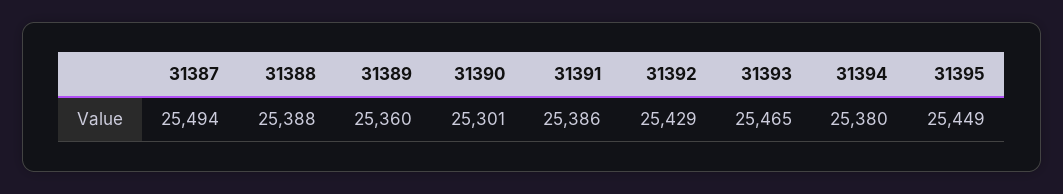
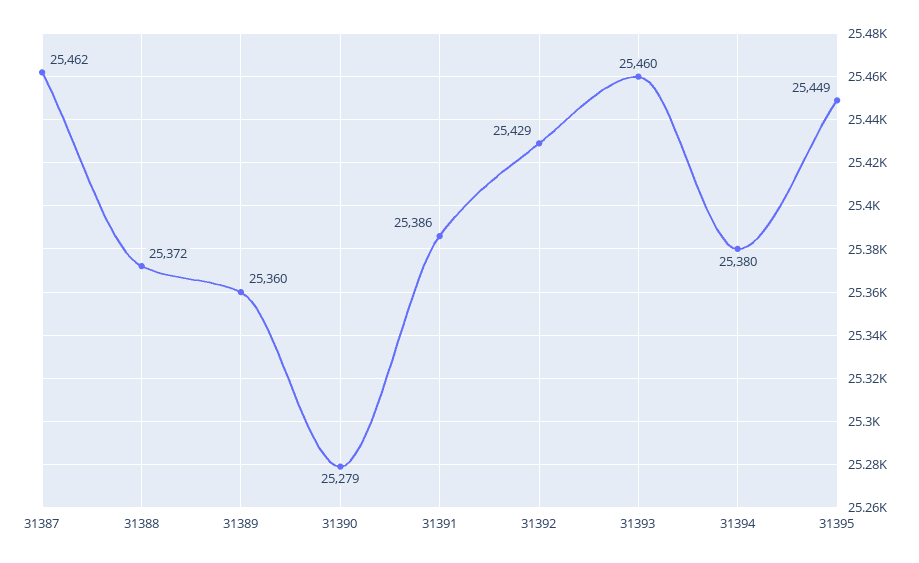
  {
-   "31387": 25494,
+   "31387": 25462,
-   "31388": 25388,
+   "31388": 25372,
    "31389": 25360,
-   "31390": 25301,
+   "31390": 25279,
    "31391": 25386,
    "31392": 25429,
-   "31393": 25465,
+   "31393": 25460,
    "31394": 25380,
    "31395": 25449
  }

